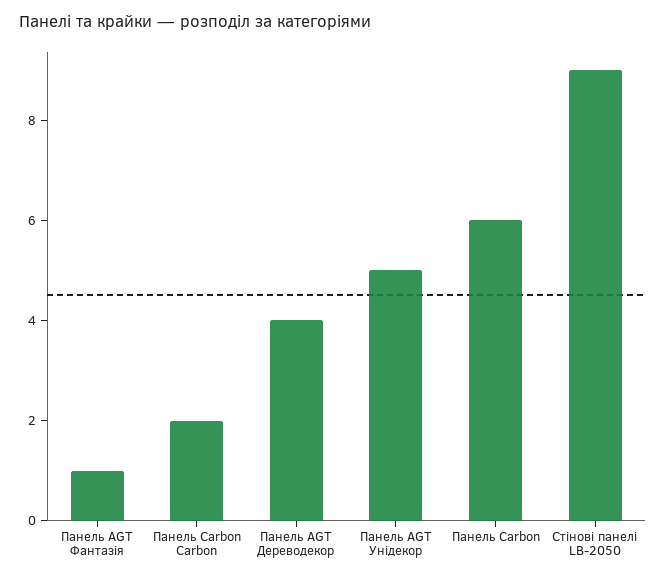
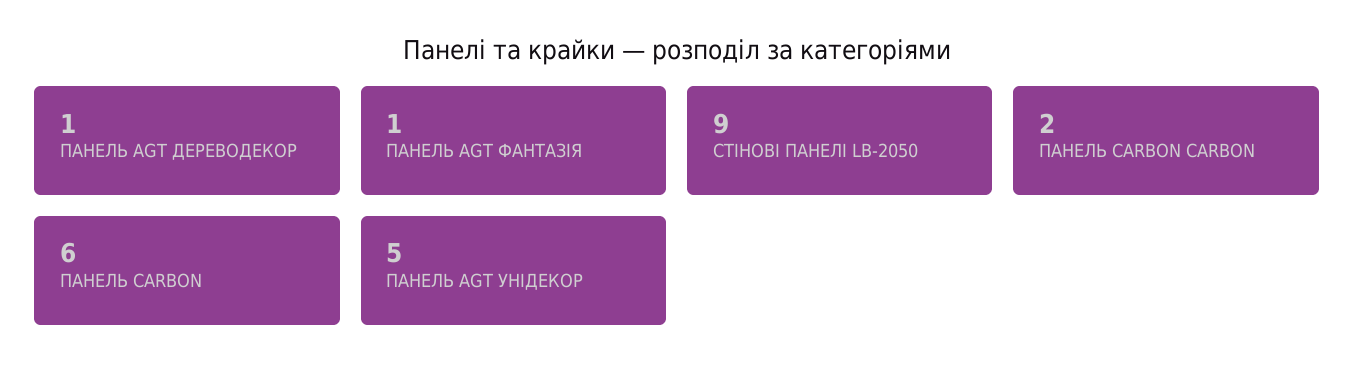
  {
    "Панель AGT Фантазія": 1,
    "Панель Carbon Carbon": 2,
-   "Панель AGT Дереводекор": 4,
+   "Панель AGT Дереводекор": 1,
    "Панель AGT Унідекор": 5,
    "Панель Carbon": 6,
    "Стінові панелі LB-2050": 9
  }

